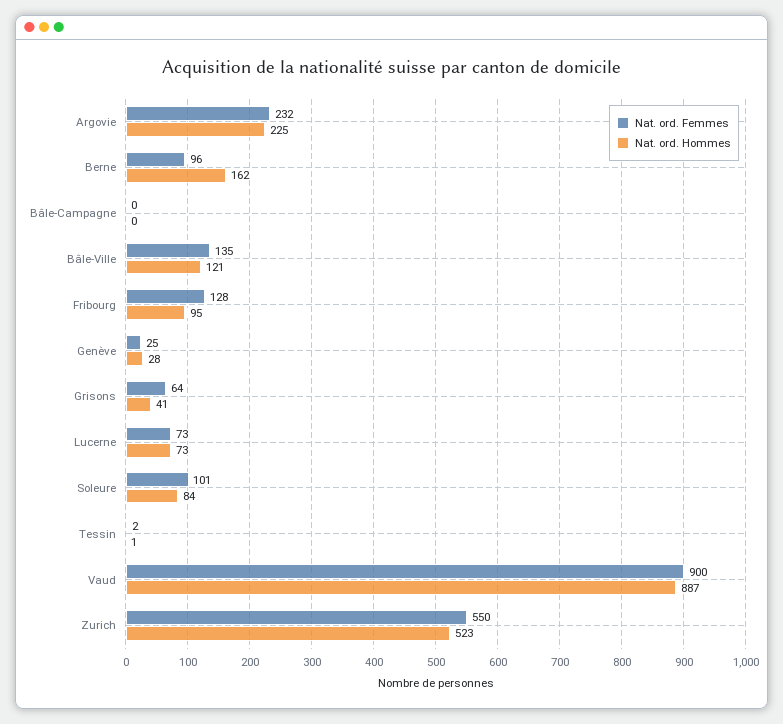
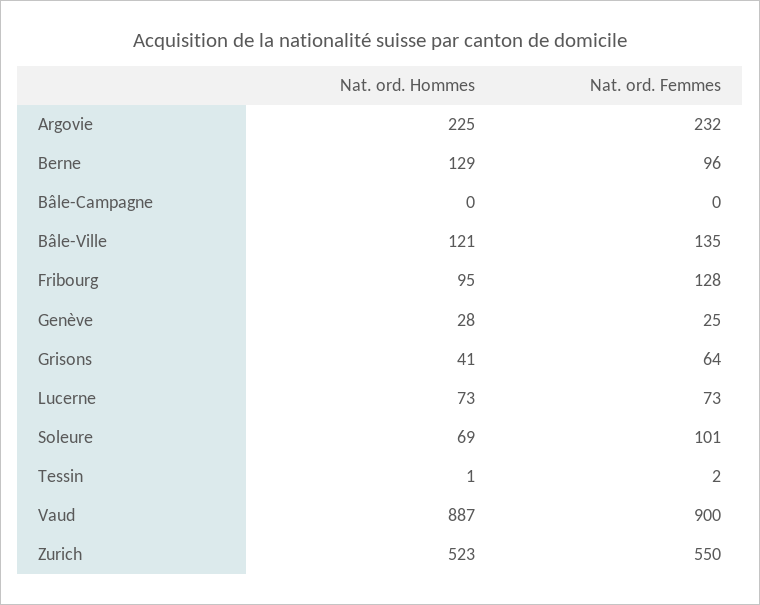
  {
    "Nat. ord. Femmes": {
      "Argovie": 232,
      "Berne": 96,
      "Bâle-Campagne": 0,
      "Bâle-Ville": 135,
      "Fribourg": 128,
      "Genève": 25,
      "Grisons": 64,
      "Lucerne": 73,
      "Soleure": 101,
      "Tessin": 2,
      "Vaud": 900,
      "Zurich": 550
    },
    "Nat. ord. Hommes": {
      "Argovie": 225,
-     "Berne": 162,
+     "Berne": 129,
      "Bâle-Campagne": 0,
      "Bâle-Ville": 121,
      "Fribourg": 95,
      "Genève": 28,
      "Grisons": 41,
      "Lucerne": 73,
-     "Soleure": 84,
+     "Soleure": 69,
      "Tessin": 1,
      "Vaud": 887,
      "Zurich": 523
    }
  }

